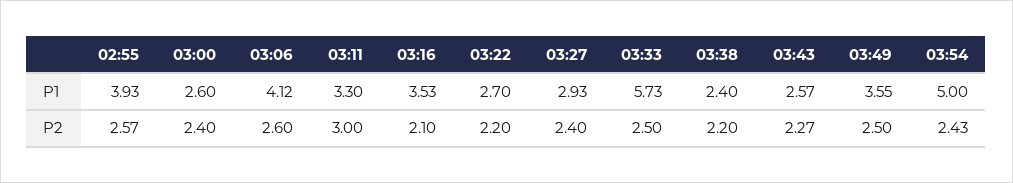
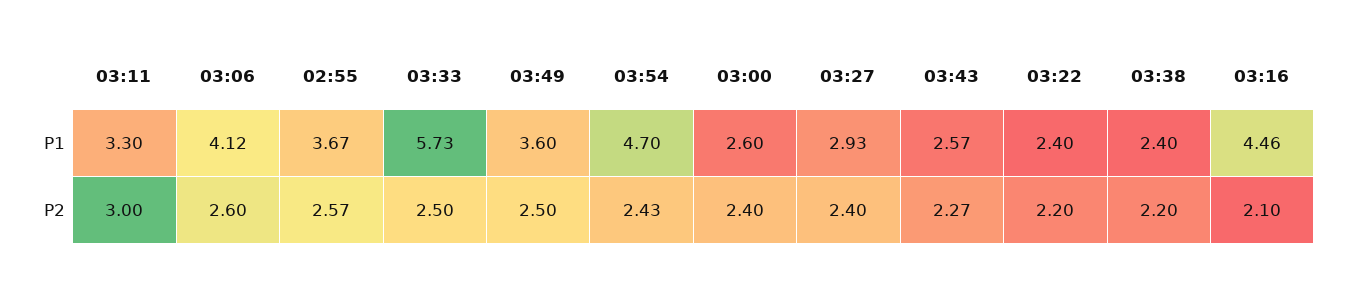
  {
    "02:55": {
-     "P1": 3.93,
+     "P1": 3.67,
      "P2": 2.57
    },
    "03:00": {
      "P1": 2.6,
      "P2": 2.4
    },
    "03:06": {
      "P1": 4.12,
      "P2": 2.6
    },
    "03:11": {
      "P1": 3.3,
      "P2": 3
    },
    "03:16": {
-     "P1": 3.53,
+     "P1": 4.46,
      "P2": 2.1
    },
    "03:22": {
-     "P1": 2.7,
+     "P1": 2.4,
      "P2": 2.2
    },
    "03:27": {
      "P1": 2.93,
      "P2": 2.4
    },
    "03:33": {
      "P1": 5.73,
      "P2": 2.5
    },
    "03:38": {
      "P1": 2.4,
      "P2": 2.2
    },
    "03:43": {
      "P1": 2.57,
      "P2": 2.27
    },
    "03:49": {
-     "P1": 3.55,
+     "P1": 3.6,
      "P2": 2.5
    },
    "03:54": {
-     "P1": 5,
+     "P1": 4.7,
      "P2": 2.43
    }
  }

